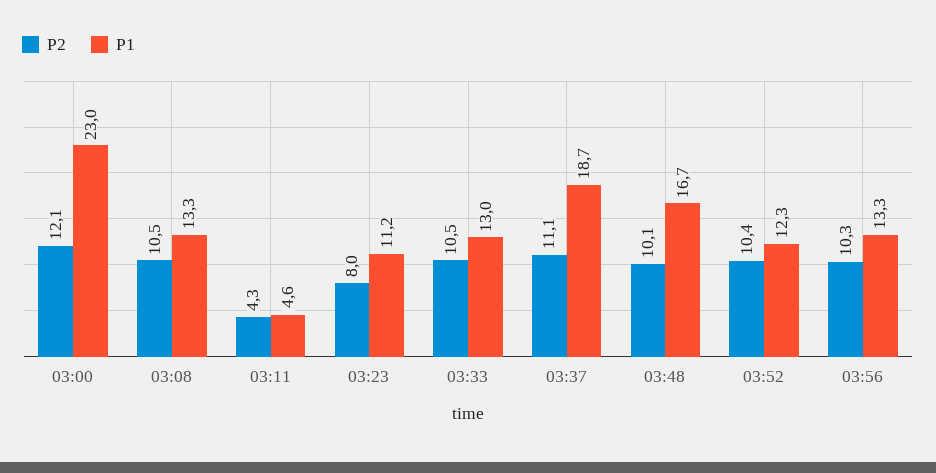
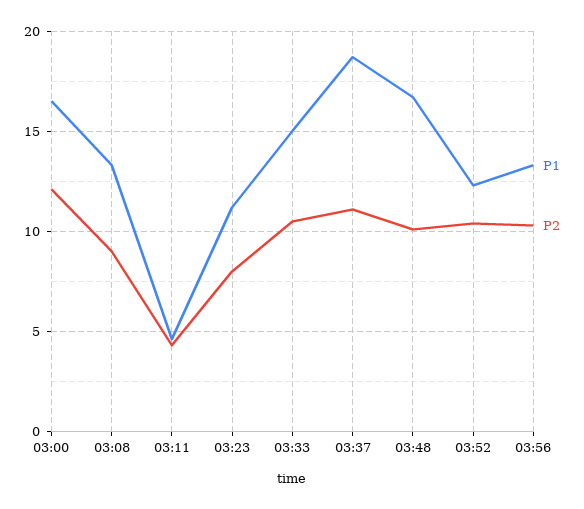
  {
    "P2": {
      "03:00": 12.1,
-     "03:08": 10.5,
+     "03:08": 9,
      "03:11": 4.3,
      "03:23": 8,
      "03:33": 10.5,
      "03:37": 11.1,
      "03:48": 10.1,
      "03:52": 10.4,
      "03:56": 10.3
    },
    "P1": {
-     "03:00": 23,
+     "03:00": 16.5,
      "03:08": 13.3,
      "03:11": 4.6,
      "03:23": 11.2,
-     "03:33": 13,
+     "03:33": 15,
      "03:37": 18.7,
      "03:48": 16.7,
      "03:52": 12.3,
      "03:56": 13.3
    }
  }

